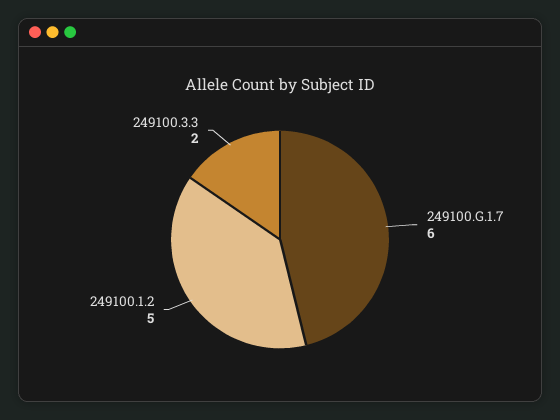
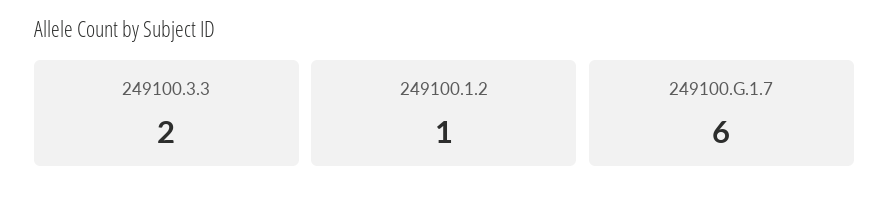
  {
    "249100.G.1.7": 6,
-   "249100.1.2": 5,
+   "249100.1.2": 1,
    "249100.3.3": 2
  }

